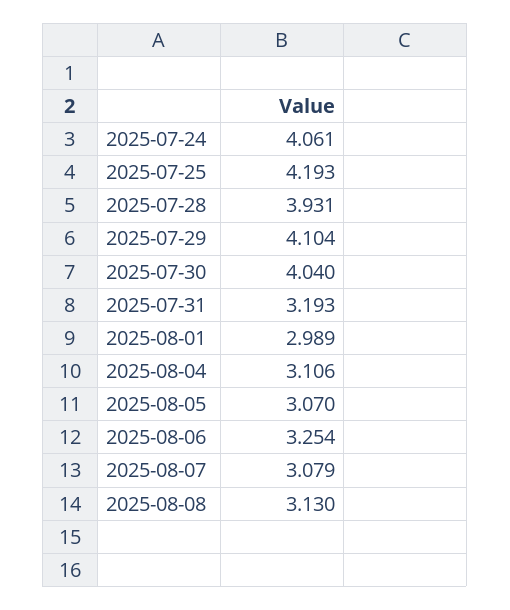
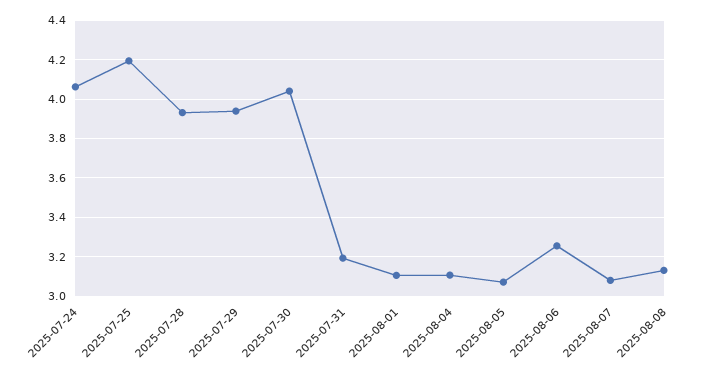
  {
    "2025-07-24": 4.061,
    "2025-07-25": 4.193,
    "2025-07-28": 3.931,
-   "2025-07-29": 4.104,
+   "2025-07-29": 3.95,
    "2025-07-30": 4.04,
    "2025-07-31": 3.193,
-   "2025-08-01": 2.989,
+   "2025-08-01": 3.1,
    "2025-08-04": 3.106,
    "2025-08-05": 3.07,
    "2025-08-06": 3.254,
    "2025-08-07": 3.079,
    "2025-08-08": 3.13
  }

